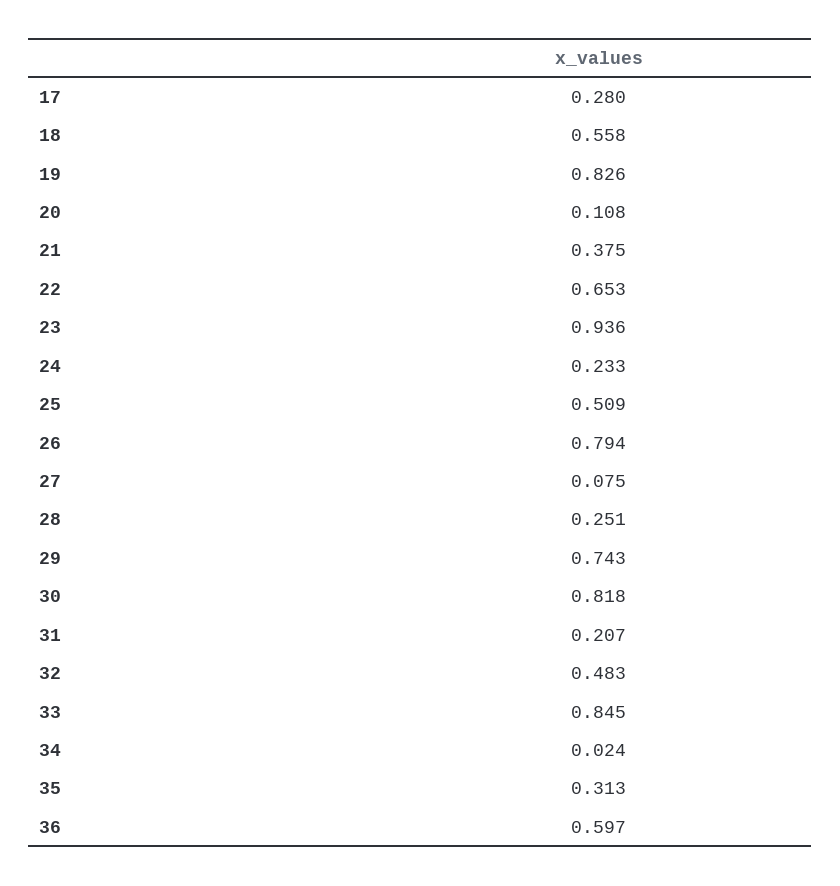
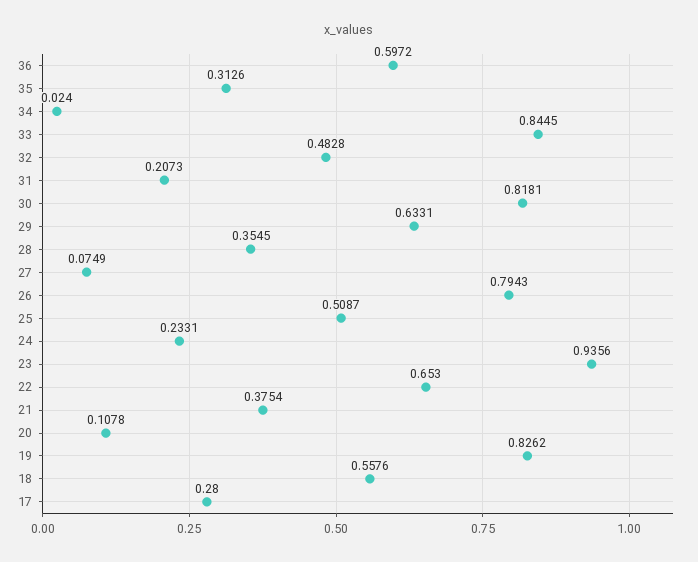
  {
    "17": 0.28,
    "18": 0.5576,
    "19": 0.8262,
    "20": 0.1078,
    "21": 0.3754,
    "22": 0.653,
    "23": 0.9356,
    "24": 0.2331,
    "25": 0.5087,
    "26": 0.7943,
    "27": 0.0749,
-   "28": 0.251,
+   "28": 0.3545,
-   "29": 0.743,
+   "29": 0.6331,
    "30": 0.8181,
    "31": 0.2073,
    "32": 0.4828,
    "33": 0.8445,
    "34": 0.024,
    "35": 0.3126,
    "36": 0.5972
  }

